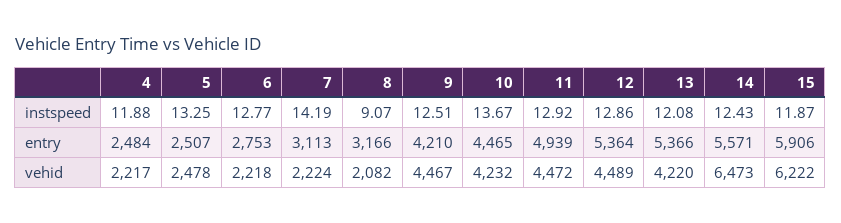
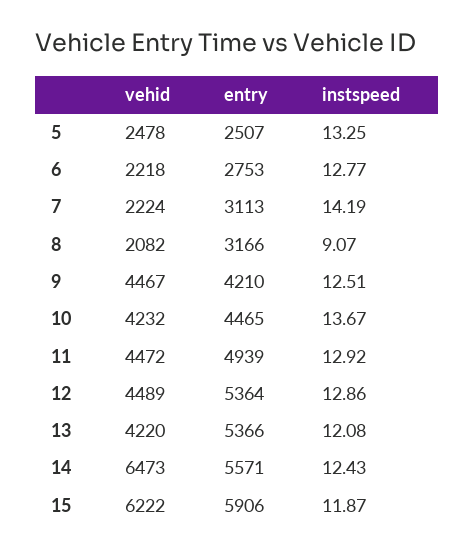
  {
-   "4": {
-     "instspeed": 11.88,
-     "entry": 2484,
-     "vehid": 2217
-   },
    "5": {
      "instspeed": 13.25,
      "entry": 2507,
      "vehid": 2478
    },
    "6": {
      "instspeed": 12.77,
      "entry": 2753,
      "vehid": 2218
    },
    "7": {
      "instspeed": 14.19,
      "entry": 3113,
      "vehid": 2224
    },
    "8": {
      "instspeed": 9.07,
      "entry": 3166,
      "vehid": 2082
    },
    "9": {
      "instspeed": 12.51,
      "entry": 4210,
      "vehid": 4467
    },
    "10": {
      "instspeed": 13.67,
      "entry": 4465,
      "vehid": 4232
    },
    "11": {
      "instspeed": 12.92,
      "entry": 4939,
      "vehid": 4472
    },
    "12": {
      "instspeed": 12.86,
      "entry": 5364,
      "vehid": 4489
    },
    "13": {
      "instspeed": 12.08,
      "entry": 5366,
      "vehid": 4220
    },
    "14": {
      "instspeed": 12.43,
      "entry": 5571,
      "vehid": 6473
    },
    "15": {
      "instspeed": 11.87,
      "entry": 5906,
      "vehid": 6222
    }
  }

